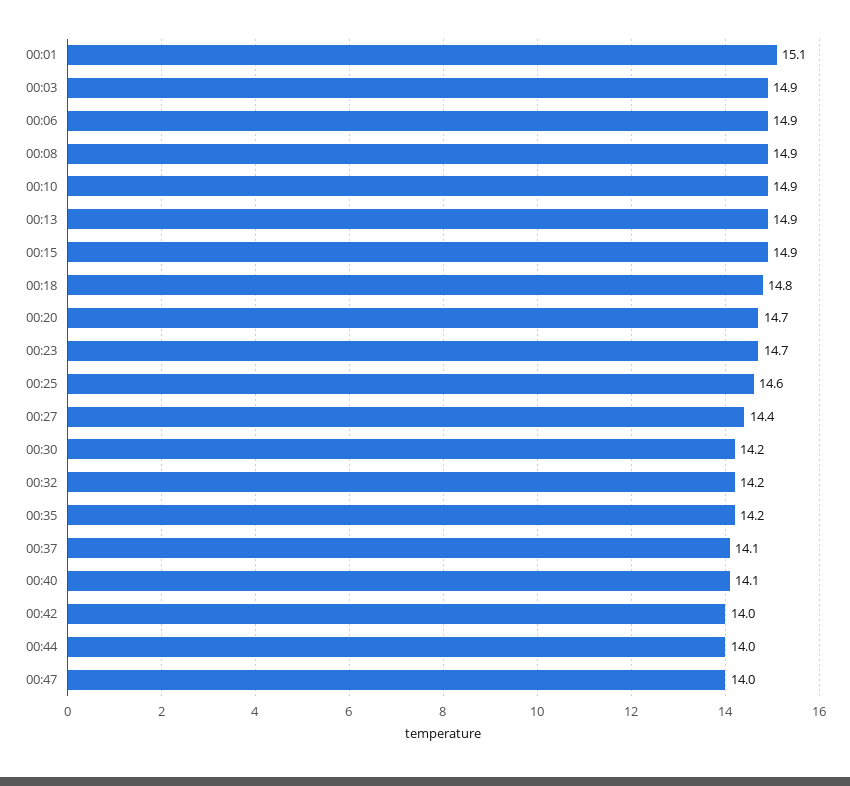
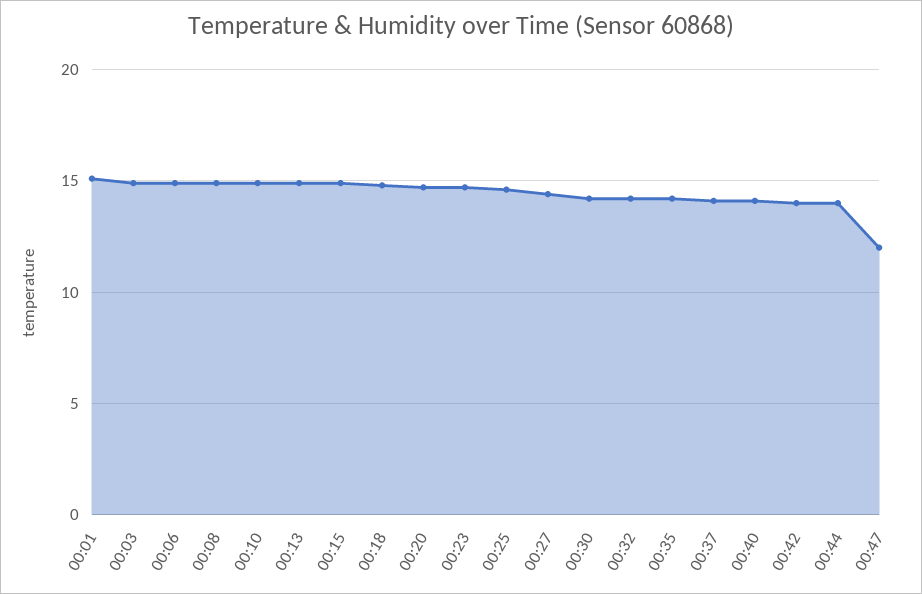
  {
    "00:01": 15.1,
    "00:03": 14.9,
    "00:06": 14.9,
    "00:08": 14.9,
    "00:10": 14.9,
    "00:13": 14.9,
    "00:15": 14.9,
    "00:18": 14.8,
    "00:20": 14.7,
    "00:23": 14.7,
    "00:25": 14.6,
    "00:27": 14.4,
    "00:30": 14.2,
    "00:32": 14.2,
    "00:35": 14.2,
    "00:37": 14.1,
    "00:40": 14.1,
    "00:42": 14,
    "00:44": 14,
-   "00:47": 14
+   "00:47": 12
  }

